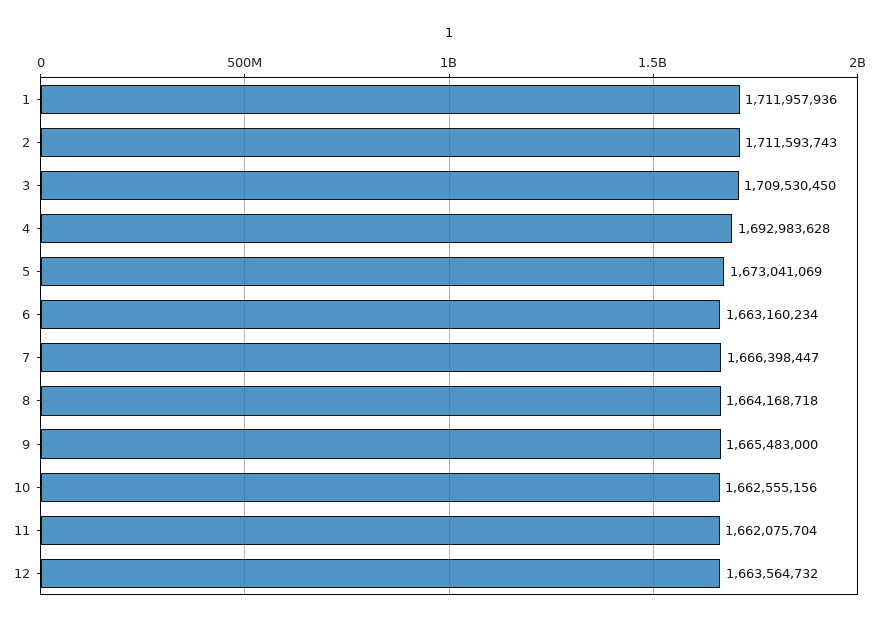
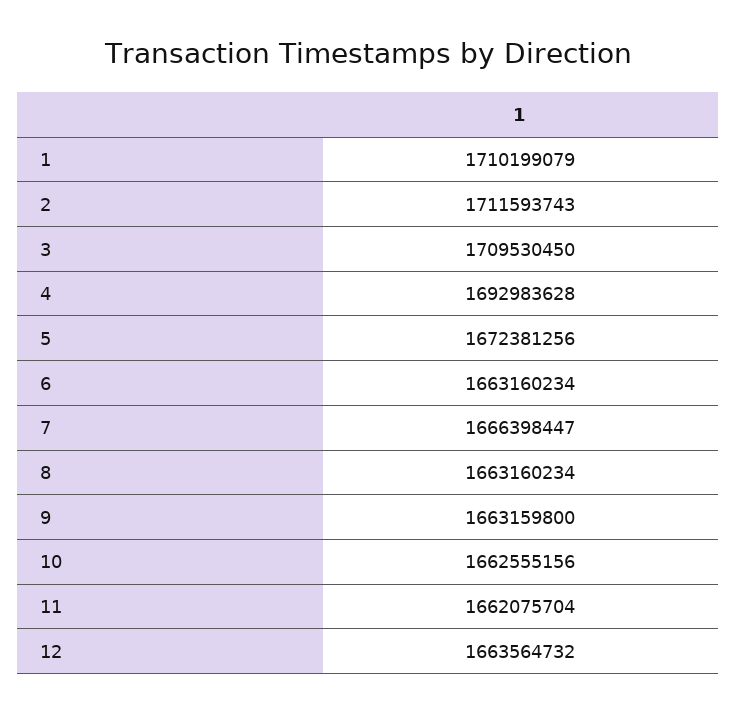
  {
-   "1": 1711957936,
+   "1": 1710199079,
    "2": 1711593743,
    "3": 1709530450,
    "4": 1692983628,
-   "5": 1673041069,
+   "5": 1672381256,
    "6": 1663160234,
    "7": 1666398447,
-   "8": 1664168718,
+   "8": 1663160234,
-   "9": 1665483000,
+   "9": 1663159800,
    "10": 1662555156,
    "11": 1662075704,
    "12": 1663564732
  }

